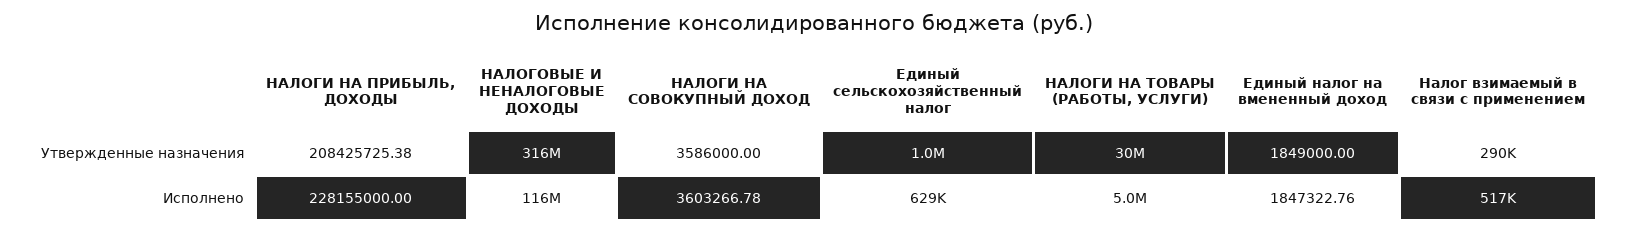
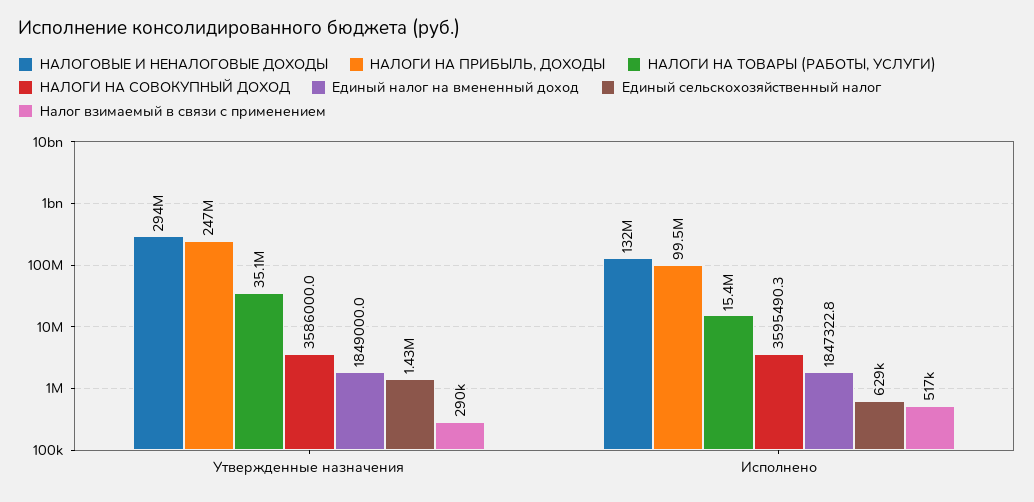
  {
    "НАЛОГИ НА ПРИБЫЛЬ, ДОХОДЫ": {
-     "Утвержденные назначения": 208425725.38,
+     "Утвержденные назначения": 247000000,
-     "Исполнено": 228155000
+     "Исполнено": 99500000
    },
    "НАЛОГОВЫЕ И НЕНАЛОГОВЫЕ ДОХОДЫ": {
-     "Утвержденные назначения": 316000000,
+     "Утвержденные назначения": 294000000,
-     "Исполнено": 116000000
+     "Исполнено": 132000000
    },
    "НАЛОГИ НА СОВОКУПНЫЙ ДОХОД": {
      "Утвержденные назначения": 3586000,
-     "Исполнено": 3603266.78
+     "Исполнено": 3595490.3
    },
    "Единый сельскохозяйственный налог": {
-     "Утвержденные назначения": 1000000,
+     "Утвержденные назначения": 1430000,
      "Исполнено": 629000
    },
    "НАЛОГИ НА ТОВАРЫ (РАБОТЫ, УСЛУГИ)": {
-     "Утвержденные назначения": 30000000,
+     "Утвержденные назначения": 35100000,
-     "Исполнено": 5000000
+     "Исполнено": 15400000
    },
    "Единый налог на вмененный доход": {
      "Утвержденные назначения": 1849000,
      "Исполнено": 1847322.76
    },
    "Налог взимаемый в связи с применением": {
      "Утвержденные назначения": 290000,
      "Исполнено": 517000
    }
  }

